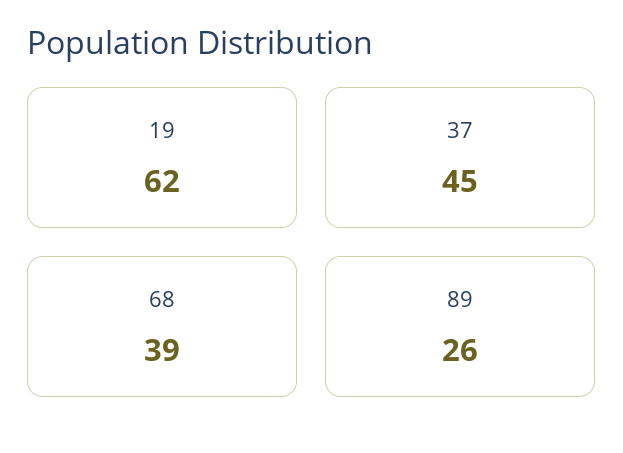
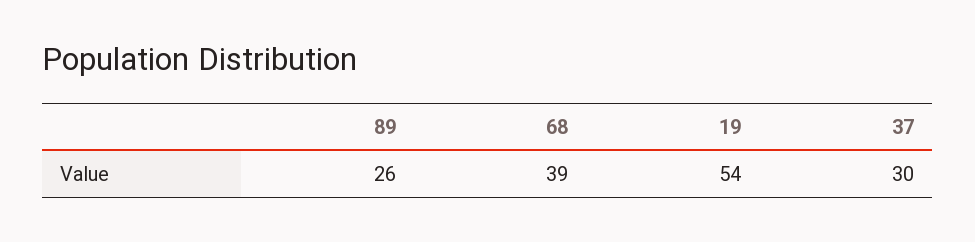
  {
-   "19": 62,
+   "19": 54,
-   "37": 45,
+   "37": 30,
    "68": 39,
    "89": 26
  }

